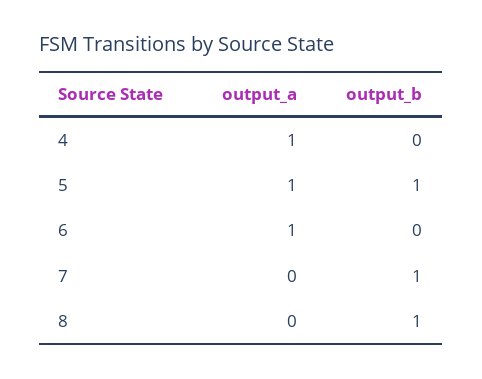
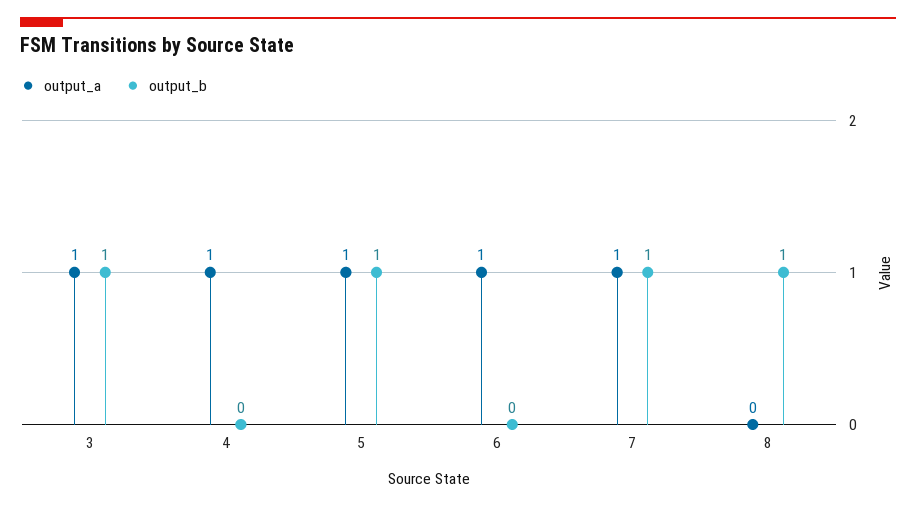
  {
    "output_a": {
      "4": 1,
      "5": 1,
      "6": 1,
-     "7": 0,
+     "7": 1,
-     "8": 0
+     "8": 0,
+     "3": 1
    },
    "output_b": {
      "4": 0,
      "5": 1,
      "6": 0,
      "7": 1,
-     "8": 1
+     "8": 1,
+     "3": 1
    }
  }

